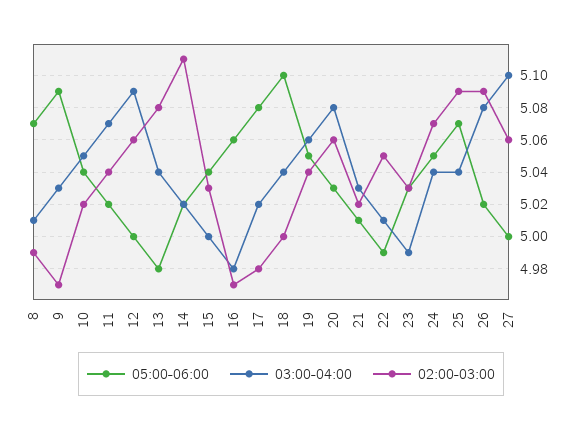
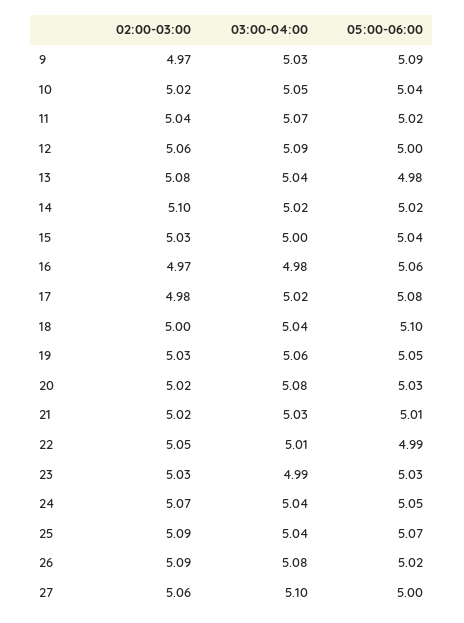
  {
    "05:00-06:00": {
-     "8": 5.07,
      "9": 5.09,
      "10": 5.04,
      "11": 5.02,
      "12": 5,
      "13": 4.98,
      "14": 5.02,
      "15": 5.04,
      "16": 5.06,
      "17": 5.08,
      "18": 5.1,
      "19": 5.05,
      "20": 5.03,
      "21": 5.01,
      "22": 4.99,
      "23": 5.03,
      "24": 5.05,
      "25": 5.07,
      "26": 5.02,
      "27": 5
    },
    "03:00-04:00": {
-     "8": 5.01,
      "9": 5.03,
      "10": 5.05,
      "11": 5.07,
      "12": 5.09,
      "13": 5.04,
      "14": 5.02,
      "15": 5,
      "16": 4.98,
      "17": 5.02,
      "18": 5.04,
      "19": 5.06,
      "20": 5.08,
      "21": 5.03,
      "22": 5.01,
      "23": 4.99,
      "24": 5.04,
      "25": 5.04,
      "26": 5.08,
      "27": 5.1
    },
    "02:00-03:00": {
-     "8": 4.99,
      "9": 4.97,
      "10": 5.02,
      "11": 5.04,
      "12": 5.06,
      "13": 5.08,
-     "14": 5.11,
+     "14": 5.1,
      "15": 5.03,
      "16": 4.97,
      "17": 4.98,
      "18": 5,
-     "19": 5.04,
+     "19": 5.03,
-     "20": 5.06,
+     "20": 5.02,
      "21": 5.02,
      "22": 5.05,
      "23": 5.03,
      "24": 5.07,
      "25": 5.09,
      "26": 5.09,
      "27": 5.06
    }
  }

